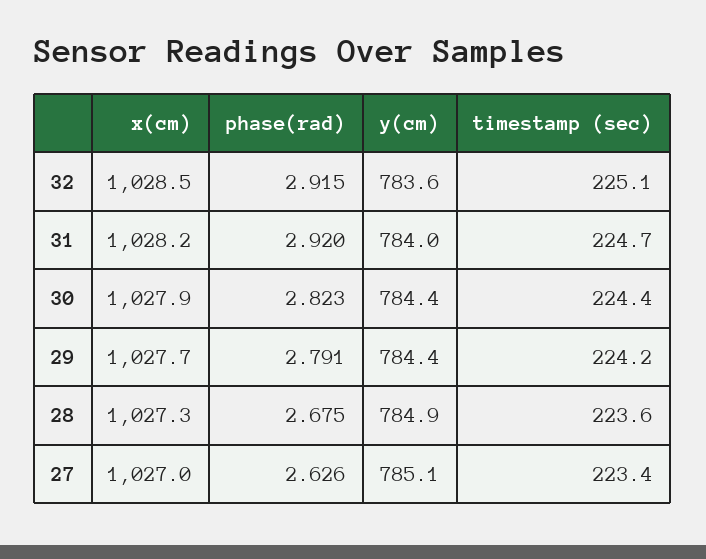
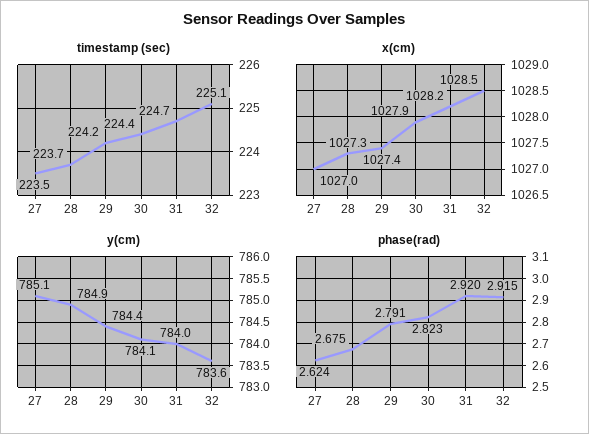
  {
    "x(cm)": {
      "32": 1028.5,
      "31": 1028.2,
      "30": 1027.9,
-     "29": 1027.7,
+     "29": 1027.4,
      "28": 1027.3,
      "27": 1027
    },
    "phase(rad)": {
      "32": 2.915,
      "31": 2.92,
      "30": 2.823,
      "29": 2.791,
      "28": 2.675,
-     "27": 2.626
+     "27": 2.624
    },
    "y(cm)": {
      "32": 783.6,
      "31": 784,
-     "30": 784.4,
+     "30": 784.1,
      "29": 784.4,
      "28": 784.9,
      "27": 785.1
    },
    "timestamp (sec)": {
      "32": 225.1,
      "31": 224.7,
      "30": 224.4,
      "29": 224.2,
-     "28": 223.6,
+     "28": 223.7,
-     "27": 223.4
+     "27": 223.5
    }
  }

